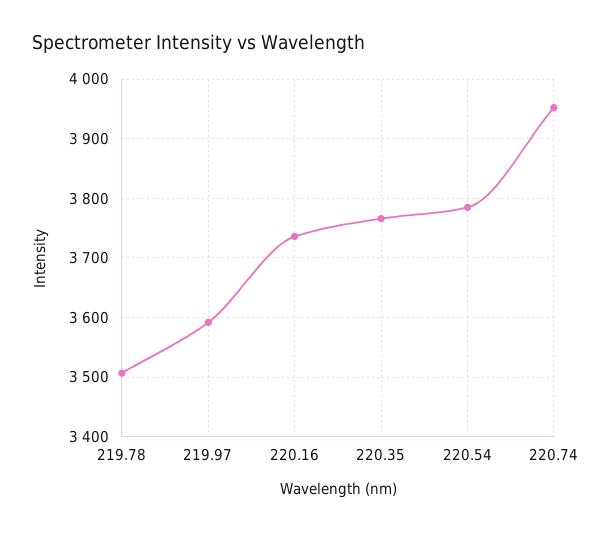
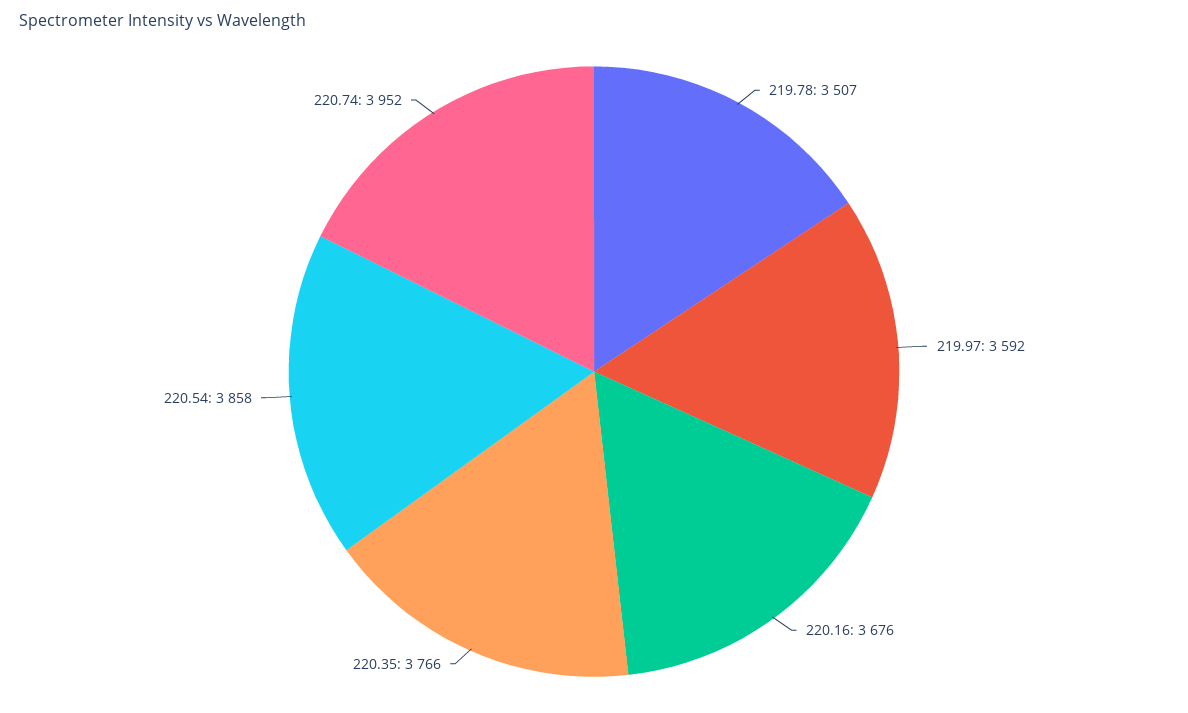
  {
    "219.78": 3507,
    "219.97": 3592,
-   "220.16": 3740,
+   "220.16": 3676,
    "220.35": 3766,
-   "220.54": 3780,
+   "220.54": 3858,
    "220.74": 3952
  }

